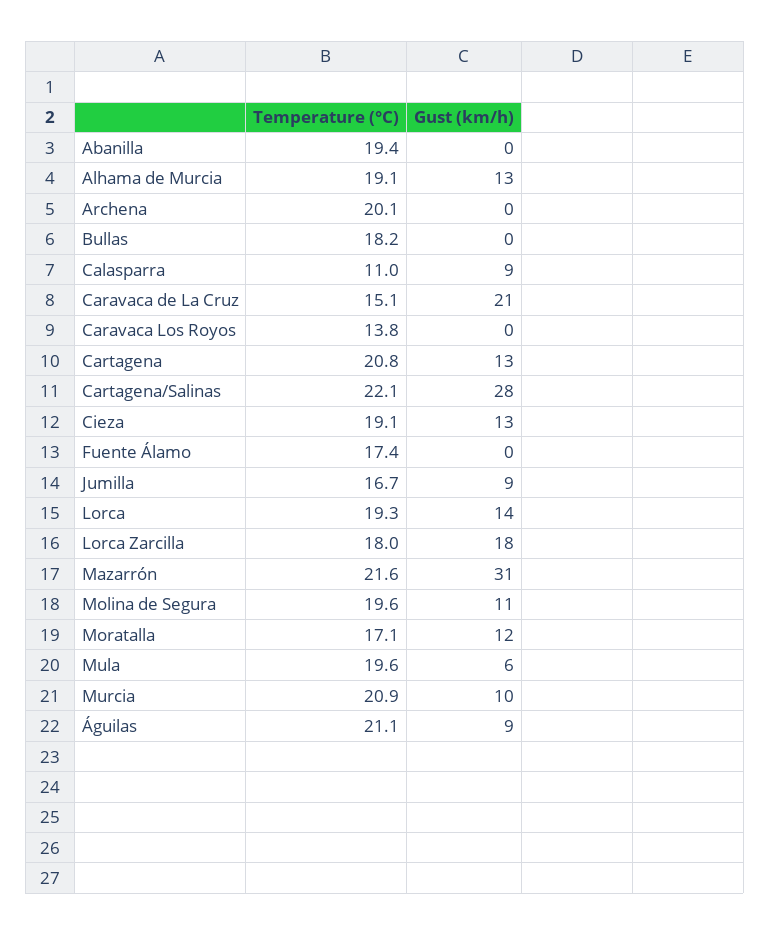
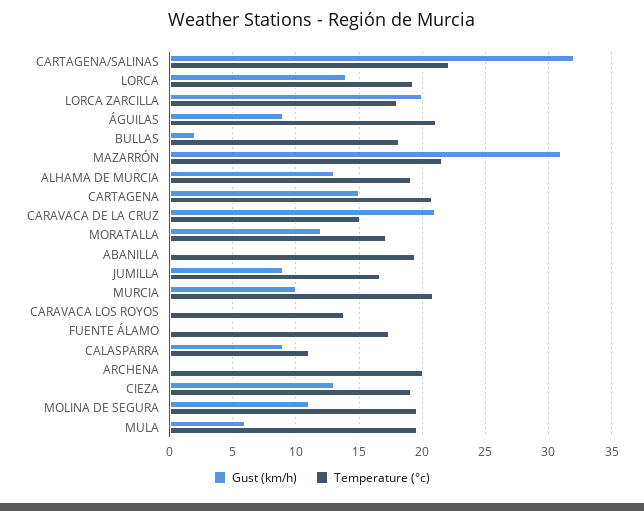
  {
    "Temperature (°C)": {
      "Abanilla": 19.4,
      "Alhama de Murcia": 19.1,
      "Archena": 20.1,
      "Bullas": 18.2,
      "Calasparra": 11,
      "Caravaca de La Cruz": 15.1,
      "Caravaca Los Royos": 13.8,
      "Cartagena": 20.8,
      "Cartagena/Salinas": 22.1,
      "Cieza": 19.1,
      "Fuente Álamo": 17.4,
      "Jumilla": 16.7,
      "Lorca": 19.3,
      "Lorca Zarcilla": 18,
      "Mazarrón": 21.6,
      "Molina de Segura": 19.6,
      "Moratalla": 17.1,
      "Mula": 19.6,
      "Murcia": 20.9,
      "Águilas": 21.1
    },
    "Gust (km/h)": {
      "Abanilla": 0,
      "Alhama de Murcia": 13,
      "Archena": 0,
-     "Bullas": 0,
+     "Bullas": 2,
      "Calasparra": 9,
      "Caravaca de La Cruz": 21,
      "Caravaca Los Royos": 0,
-     "Cartagena": 13,
+     "Cartagena": 15,
-     "Cartagena/Salinas": 28,
+     "Cartagena/Salinas": 32,
      "Cieza": 13,
      "Fuente Álamo": 0,
      "Jumilla": 9,
      "Lorca": 14,
-     "Lorca Zarcilla": 18,
+     "Lorca Zarcilla": 20,
      "Mazarrón": 31,
      "Molina de Segura": 11,
      "Moratalla": 12,
      "Mula": 6,
      "Murcia": 10,
      "Águilas": 9
    }
  }

